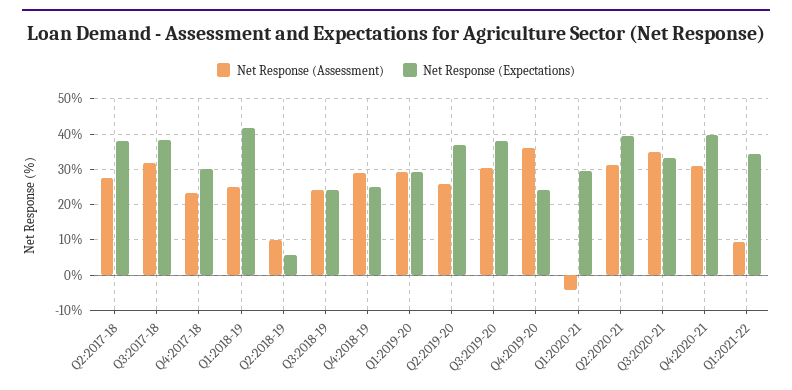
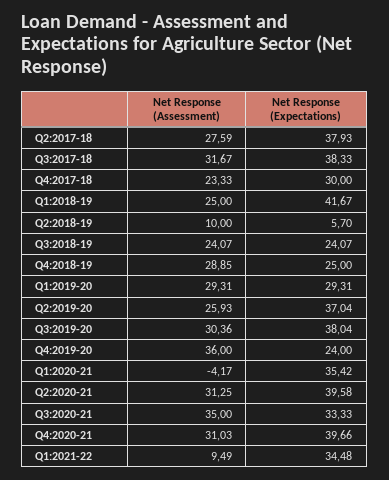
  {
    "Net Response (Assessment)": {
      "Q2:2017-18": 27.59,
      "Q3:2017-18": 31.67,
      "Q4:2017-18": 23.33,
      "Q1:2018-19": 25,
      "Q2:2018-19": 10,
      "Q3:2018-19": 24.07,
      "Q4:2018-19": 28.85,
      "Q1:2019-20": 29.31,
      "Q2:2019-20": 25.93,
      "Q3:2019-20": 30.36,
      "Q4:2019-20": 36,
      "Q1:2020-21": -4.17,
      "Q2:2020-21": 31.25,
      "Q3:2020-21": 35,
      "Q4:2020-21": 31.03,
      "Q1:2021-22": 9.49
    },
    "Net Response (Expectations)": {
      "Q2:2017-18": 37.93,
      "Q3:2017-18": 38.33,
      "Q4:2017-18": 30,
      "Q1:2018-19": 41.67,
      "Q2:2018-19": 5.7,
      "Q3:2018-19": 24.07,
      "Q4:2018-19": 25,
      "Q1:2019-20": 29.31,
      "Q2:2019-20": 37.04,
      "Q3:2019-20": 38.04,
      "Q4:2019-20": 24,
-     "Q1:2020-21": 30,
+     "Q1:2020-21": 35.42,
      "Q2:2020-21": 39.58,
      "Q3:2020-21": 33.33,
      "Q4:2020-21": 39.66,
      "Q1:2021-22": 34.48
    }
  }

